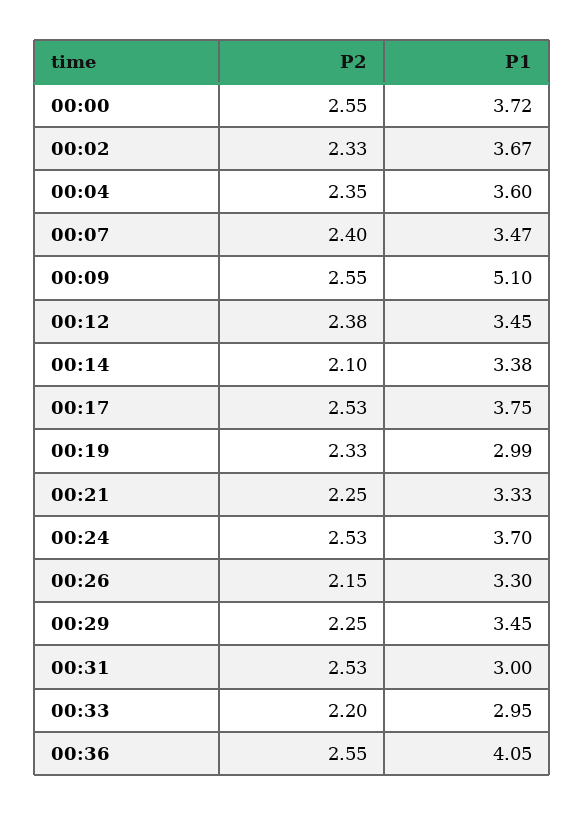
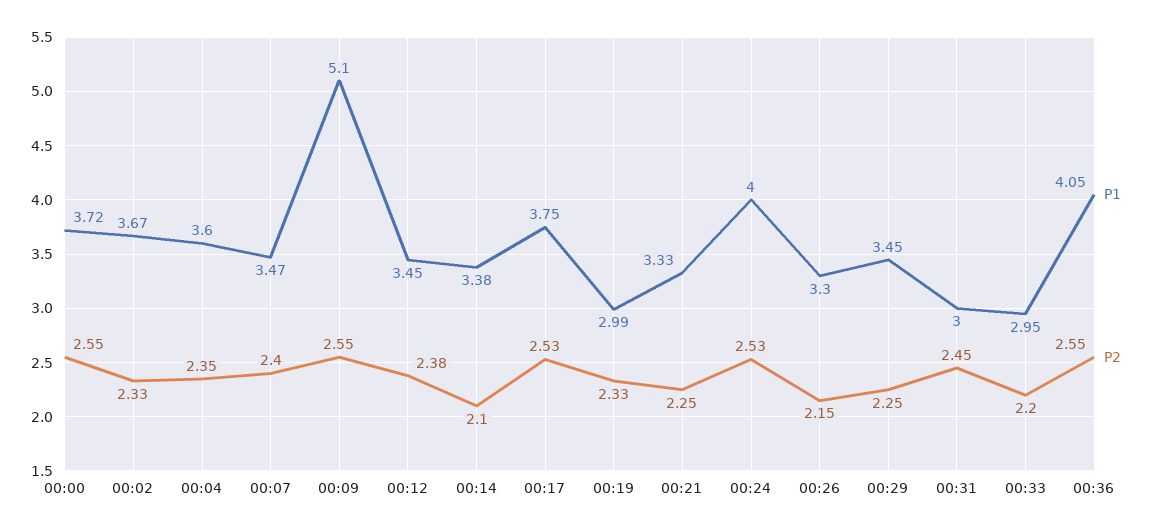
  {
    "P2": {
      "00:00": 2.55,
      "00:02": 2.33,
      "00:04": 2.35,
      "00:07": 2.4,
      "00:09": 2.55,
      "00:12": 2.38,
      "00:14": 2.1,
      "00:17": 2.53,
      "00:19": 2.33,
      "00:21": 2.25,
      "00:24": 2.53,
      "00:26": 2.15,
      "00:29": 2.25,
-     "00:31": 2.53,
+     "00:31": 2.45,
      "00:33": 2.2,
      "00:36": 2.55
    },
    "P1": {
      "00:00": 3.72,
      "00:02": 3.67,
      "00:04": 3.6,
      "00:07": 3.47,
      "00:09": 5.1,
      "00:12": 3.45,
      "00:14": 3.38,
      "00:17": 3.75,
      "00:19": 2.99,
      "00:21": 3.33,
-     "00:24": 3.7,
+     "00:24": 4,
      "00:26": 3.3,
      "00:29": 3.45,
      "00:31": 3,
      "00:33": 2.95,
      "00:36": 4.05
    }
  }

